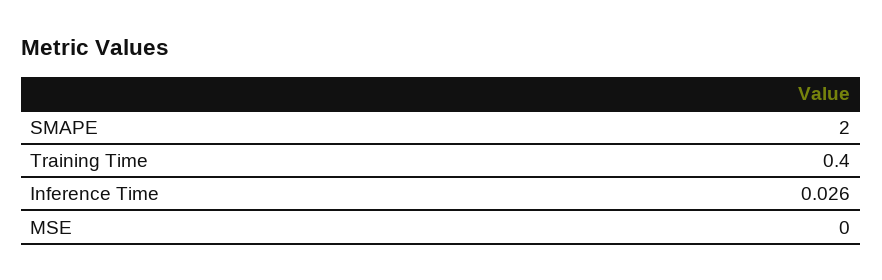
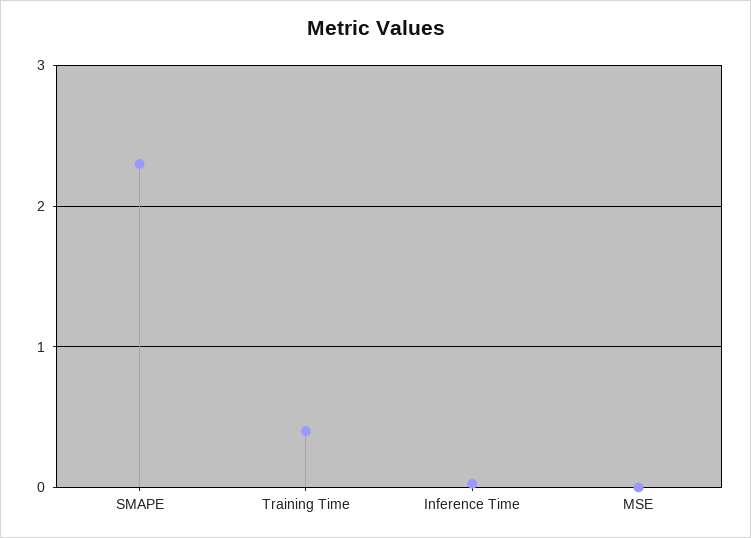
  {
-   "SMAPE": 2,
+   "SMAPE": 2.3,
    "Training Time": 0.4,
    "Inference Time": 0.026,
    "MSE": 0
  }

